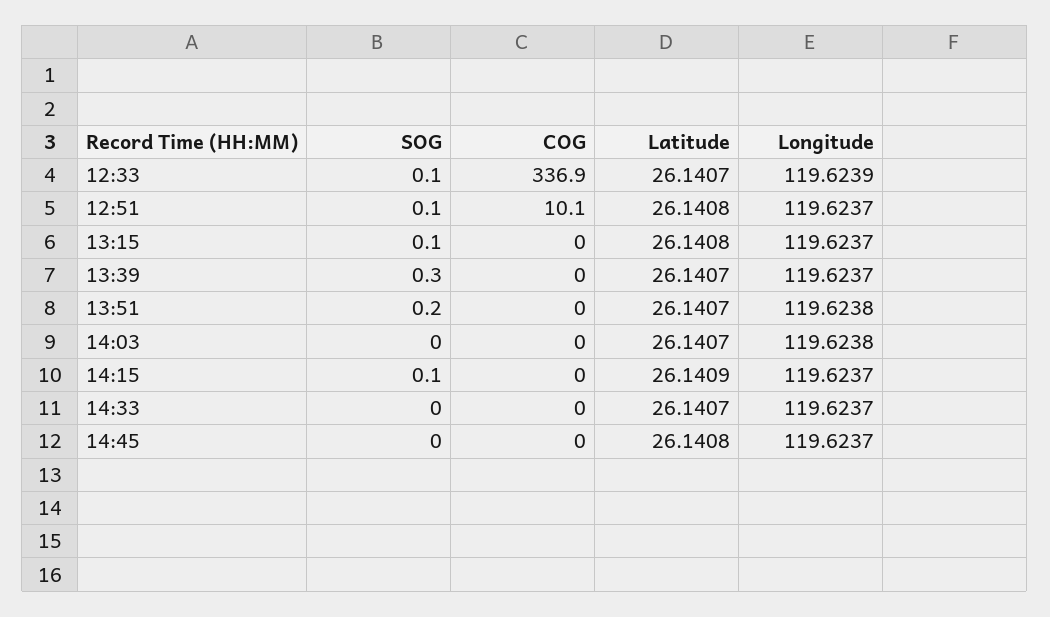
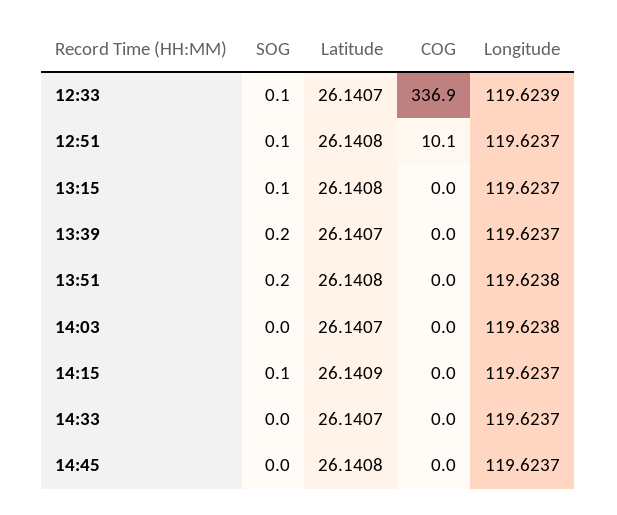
  {
    "SOG": {
      "12:33": 0.1,
      "12:51": 0.1,
      "13:15": 0.1,
-     "13:39": 0.3,
+     "13:39": 0.2,
      "13:51": 0.2,
      "14:03": 0,
      "14:15": 0.1,
      "14:33": 0,
      "14:45": 0
    },
    "COG": {
      "12:33": 336.9,
      "12:51": 10.1,
      "13:15": 0,
      "13:39": 0,
      "13:51": 0,
      "14:03": 0,
      "14:15": 0,
      "14:33": 0,
      "14:45": 0
    },
    "Latitude": {
      "12:33": 26.1407,
      "12:51": 26.1408,
      "13:15": 26.1408,
      "13:39": 26.1407,
-     "13:51": 26.1407,
+     "13:51": 26.1408,
      "14:03": 26.1407,
      "14:15": 26.1409,
      "14:33": 26.1407,
      "14:45": 26.1408
    },
    "Longitude": {
      "12:33": 119.6239,
      "12:51": 119.6237,
      "13:15": 119.6237,
      "13:39": 119.6237,
      "13:51": 119.6238,
      "14:03": 119.6238,
      "14:15": 119.6237,
      "14:33": 119.6237,
      "14:45": 119.6237
    }
  }

